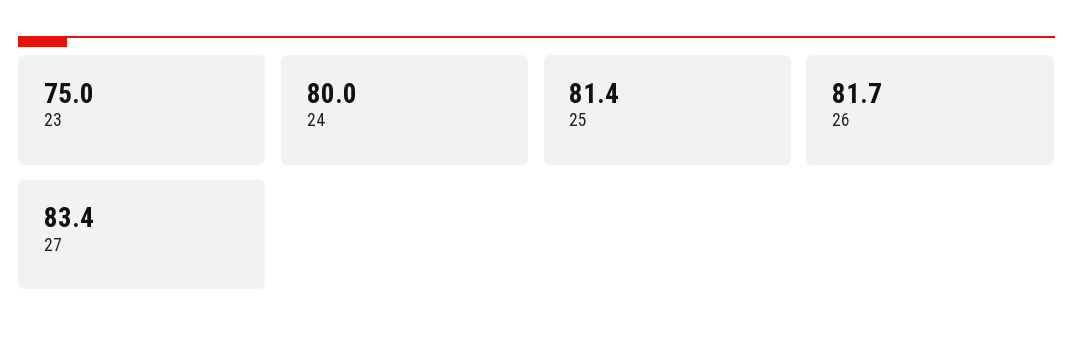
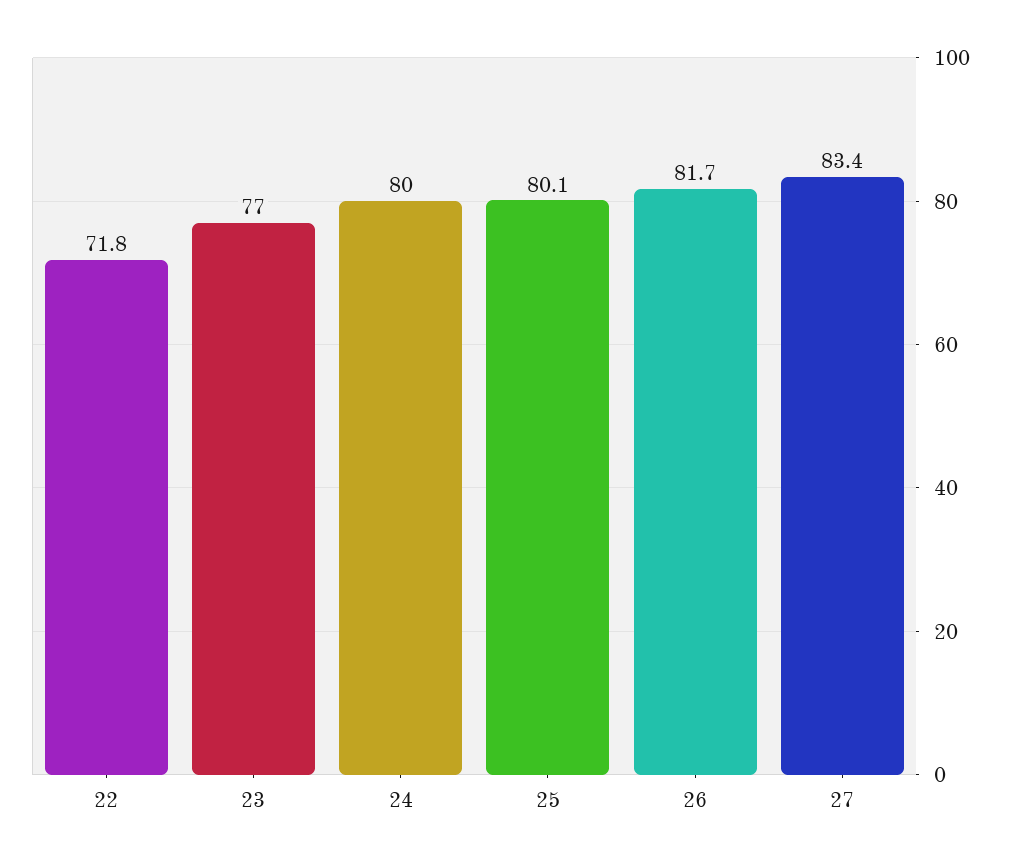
  {
-   "23": 75,
+   "23": 77,
    "24": 80,
-   "25": 81.4,
+   "25": 80.1,
    "26": 81.7,
-   "27": 83.4
+   "27": 83.4,
+   "22": 71.8
  }

